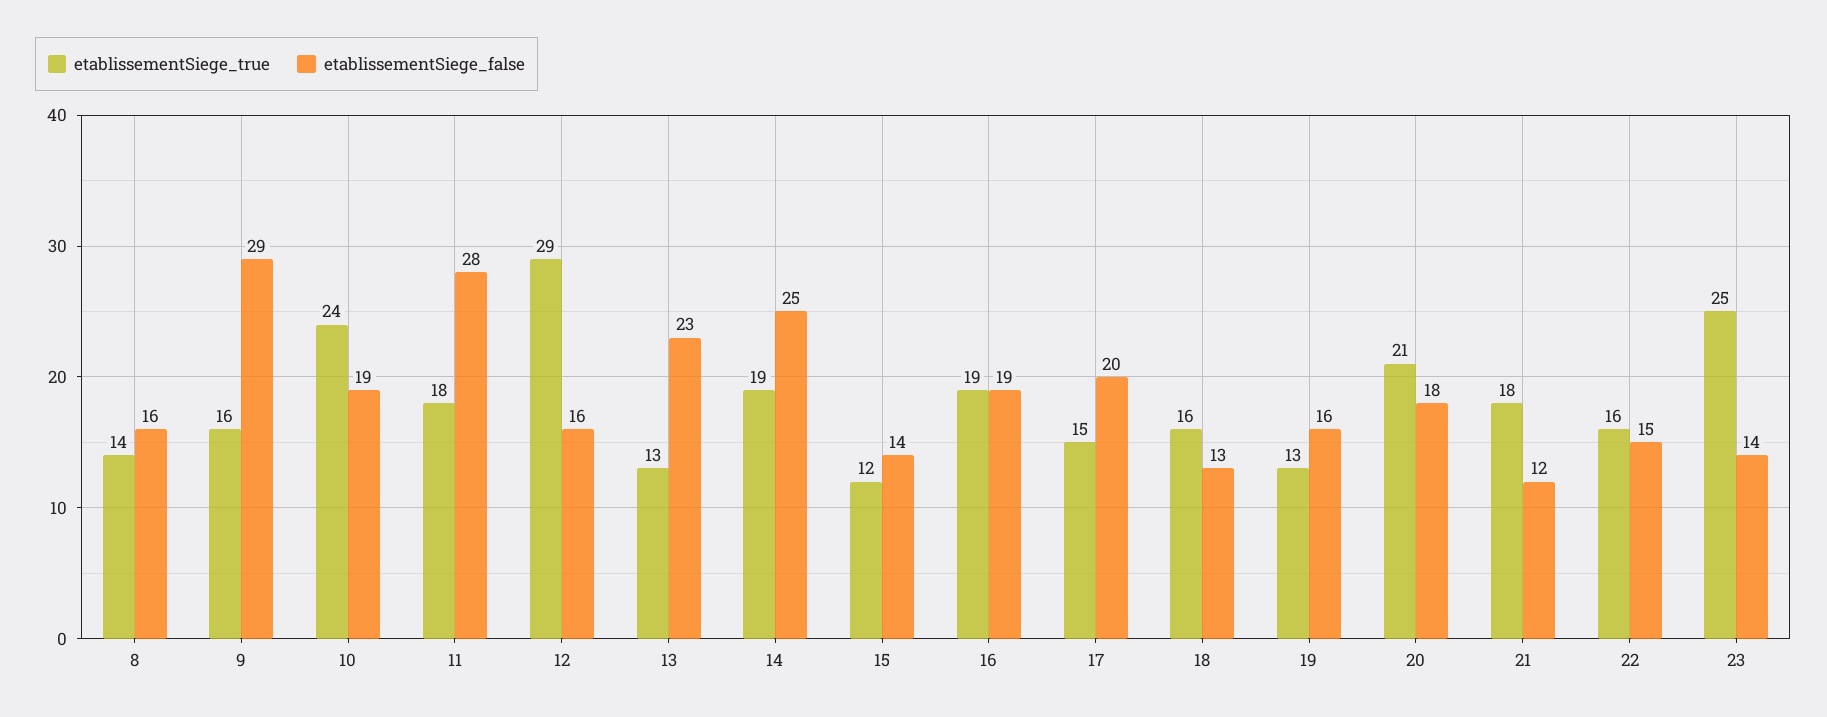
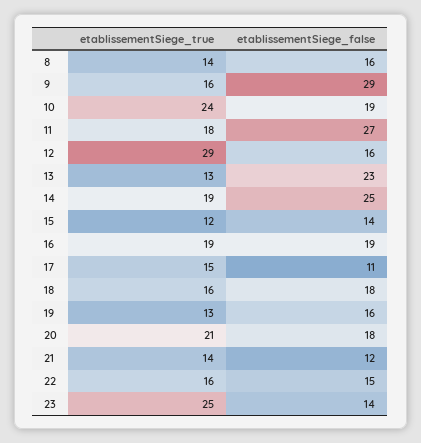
  {
    "etablissementSiege_true": {
      "8": 14,
      "9": 16,
      "10": 24,
      "11": 18,
      "12": 29,
      "13": 13,
      "14": 19,
      "15": 12,
      "16": 19,
      "17": 15,
      "18": 16,
      "19": 13,
      "20": 21,
-     "21": 18,
+     "21": 14,
      "22": 16,
      "23": 25
    },
    "etablissementSiege_false": {
      "8": 16,
      "9": 29,
      "10": 19,
-     "11": 28,
+     "11": 27,
      "12": 16,
      "13": 23,
      "14": 25,
      "15": 14,
      "16": 19,
-     "17": 20,
+     "17": 11,
-     "18": 13,
+     "18": 18,
      "19": 16,
      "20": 18,
      "21": 12,
      "22": 15,
      "23": 14
    }
  }

